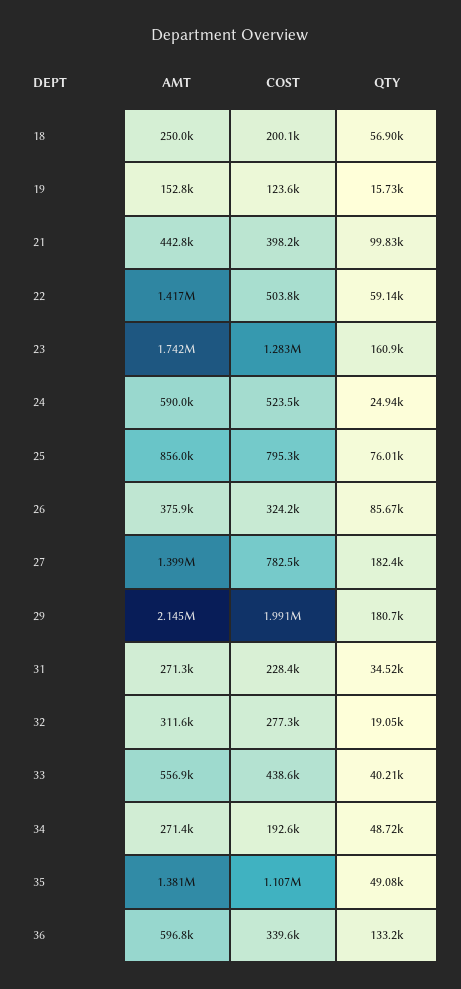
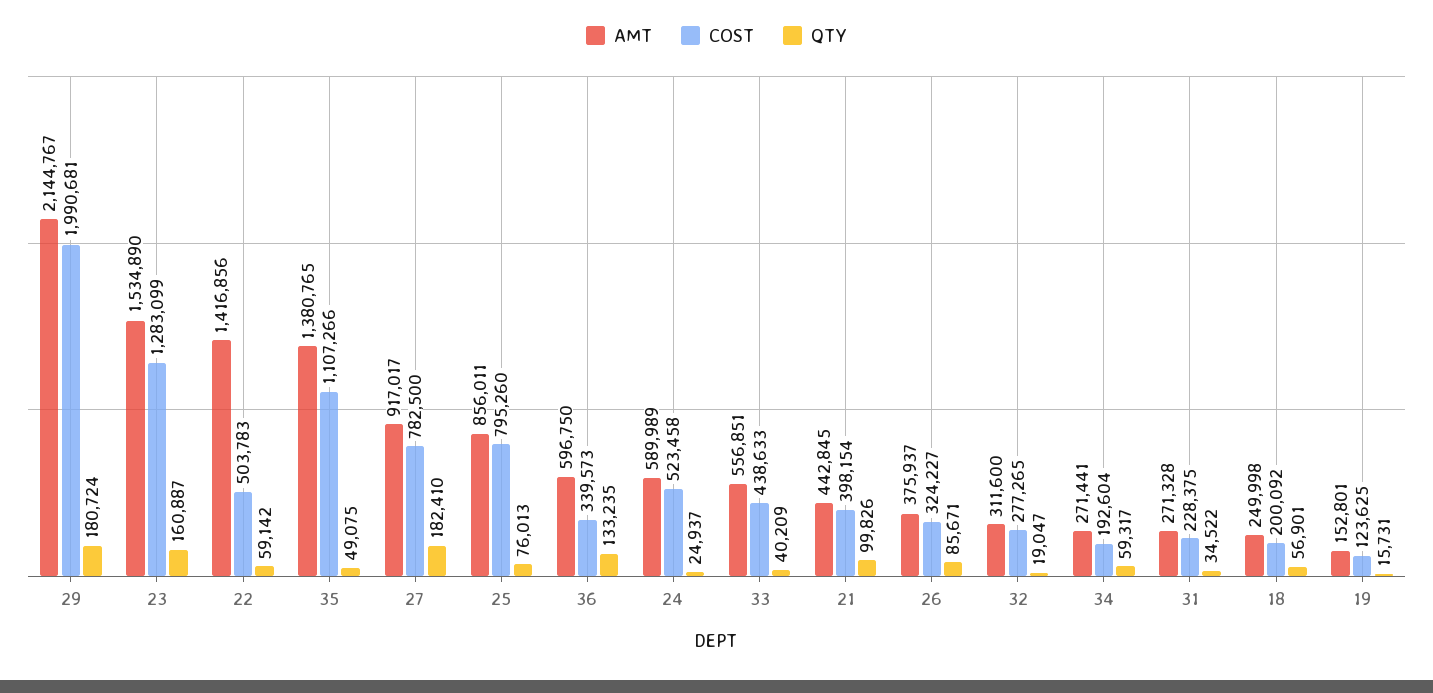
  {
    "AMT": {
      "18": 249998,
      "19": 152801,
      "21": 442845,
      "22": 1416856,
-     "23": 1742000,
+     "23": 1534890,
      "24": 589989,
      "25": 856011,
      "26": 375937,
-     "27": 1399000,
+     "27": 917017,
      "29": 2144767,
      "31": 271328,
      "32": 311600,
      "33": 556851,
      "34": 271441,
      "35": 1380765,
      "36": 596750
    },
    "COST": {
      "18": 200092,
      "19": 123625,
      "21": 398154,
      "22": 503783,
      "23": 1283099,
      "24": 523458,
      "25": 795260,
      "26": 324227,
      "27": 782500,
      "29": 1990681,
      "31": 228375,
      "32": 277265,
      "33": 438633,
      "34": 192604,
      "35": 1107266,
      "36": 339573
    },
    "QTY": {
      "18": 56901,
      "19": 15731,
      "21": 99826,
      "22": 59142,
      "23": 160887,
      "24": 24937,
      "25": 76013,
      "26": 85671,
      "27": 182410,
      "29": 180724,
      "31": 34522,
      "32": 19047,
      "33": 40209,
-     "34": 48720,
+     "34": 59317,
      "35": 49075,
      "36": 133235
    }
  }

